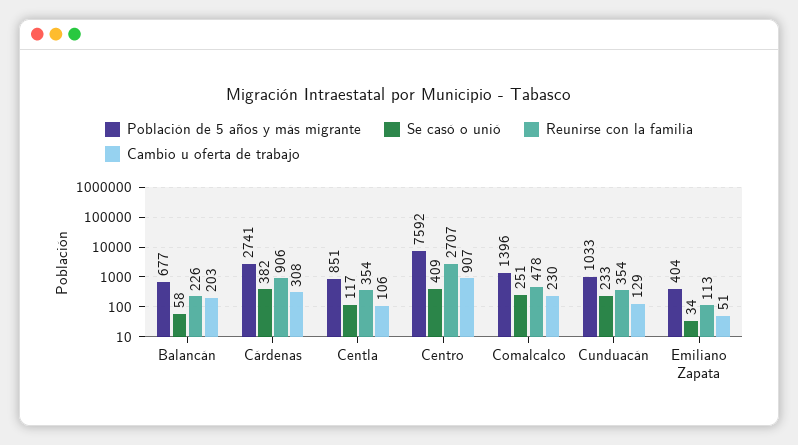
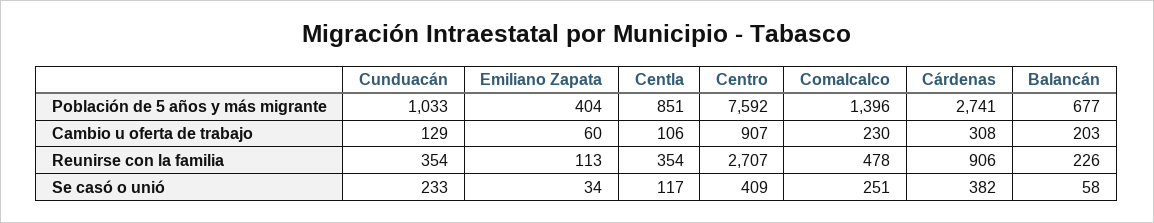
  {
    "Población de 5 años y más migrante": {
      "Balancán": 677,
      "Cárdenas": 2741,
      "Centla": 851,
      "Centro": 7592,
      "Comalcalco": 1396,
      "Cunduacán": 1033,
      "Emiliano Zapata": 404
    },
    "Se casó o unió": {
      "Balancán": 58,
      "Cárdenas": 382,
      "Centla": 117,
      "Centro": 409,
      "Comalcalco": 251,
      "Cunduacán": 233,
      "Emiliano Zapata": 34
    },
    "Reunirse con la familia": {
      "Balancán": 226,
      "Cárdenas": 906,
      "Centla": 354,
      "Centro": 2707,
      "Comalcalco": 478,
      "Cunduacán": 354,
      "Emiliano Zapata": 113
    },
    "Cambio u oferta de trabajo": {
      "Balancán": 203,
      "Cárdenas": 308,
      "Centla": 106,
      "Centro": 907,
      "Comalcalco": 230,
      "Cunduacán": 129,
-     "Emiliano Zapata": 51
+     "Emiliano Zapata": 60
    }
  }

